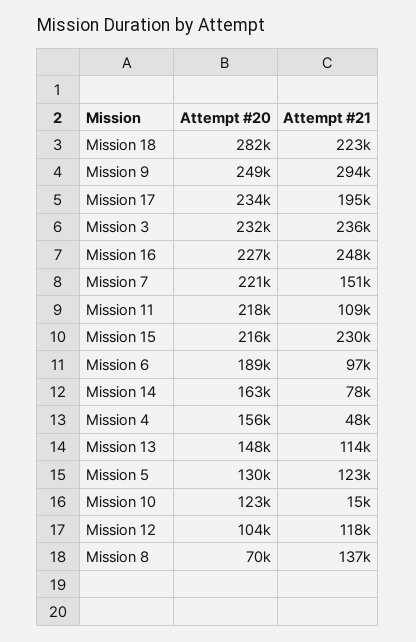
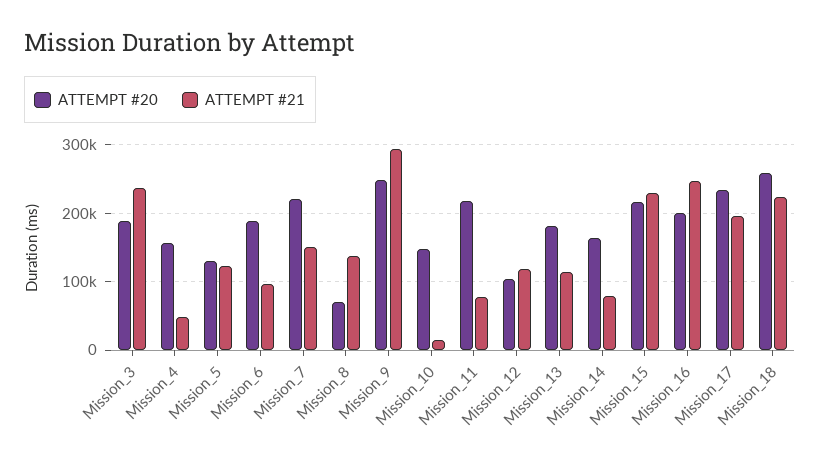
  {
    "Attempt #20": {
-     "Mission 18": 282000,
+     "Mission 18": 260000,
      "Mission 9": 249000,
      "Mission 17": 234000,
-     "Mission 3": 232000,
+     "Mission 3": 190000,
-     "Mission 16": 227000,
+     "Mission 16": 200000,
      "Mission 7": 221000,
      "Mission 11": 218000,
      "Mission 15": 216000,
      "Mission 6": 189000,
      "Mission 14": 163000,
      "Mission 4": 156000,
-     "Mission 13": 148000,
+     "Mission 13": 180000,
      "Mission 5": 130000,
-     "Mission 10": 123000,
+     "Mission 10": 150000,
      "Mission 12": 104000,
      "Mission 8": 70000
    },
    "Attempt #21": {
      "Mission 18": 223000,
      "Mission 9": 294000,
      "Mission 17": 195000,
      "Mission 3": 236000,
      "Mission 16": 248000,
      "Mission 7": 151000,
-     "Mission 11": 109000,
+     "Mission 11": 80000,
      "Mission 15": 230000,
      "Mission 6": 97000,
      "Mission 14": 78000,
      "Mission 4": 48000,
      "Mission 13": 114000,
      "Mission 5": 123000,
      "Mission 10": 15000,
      "Mission 12": 118000,
      "Mission 8": 137000
    }
  }

